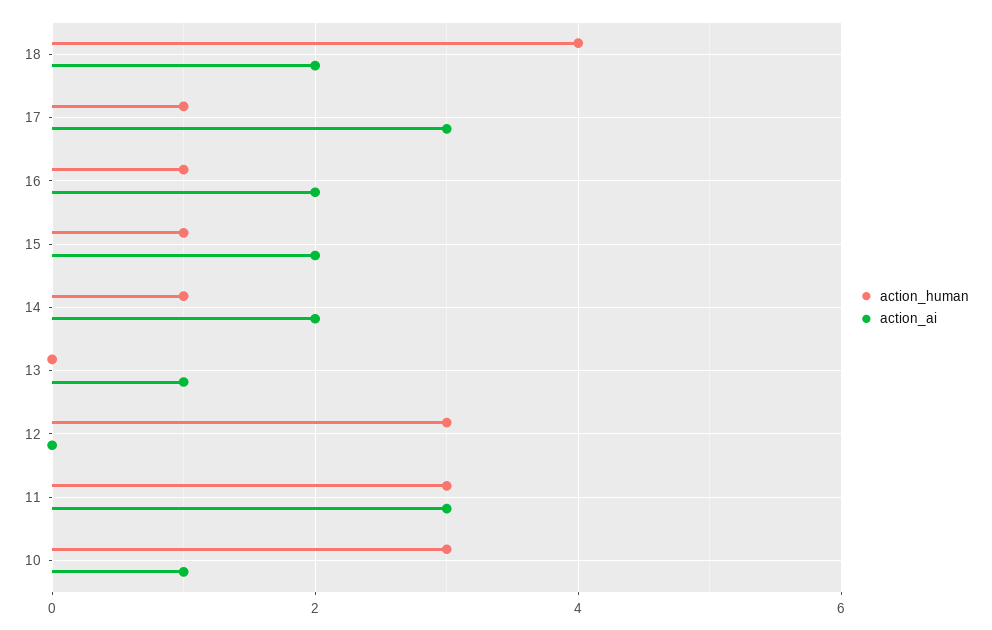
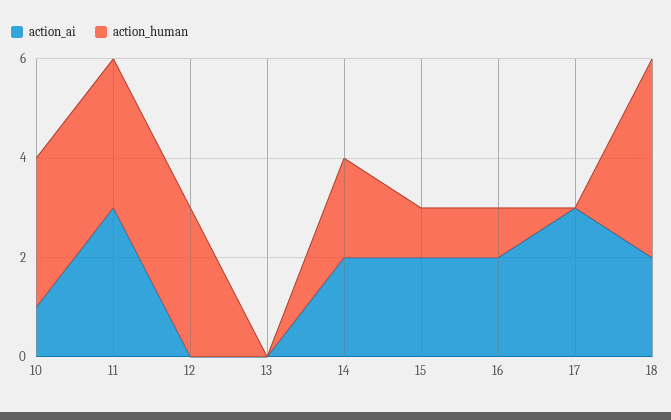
  {
    "action_human": {
      "18": 4,
-     "17": 1,
+     "17": 0,
      "16": 1,
      "15": 1,
-     "14": 1,
+     "14": 2,
      "13": 0,
      "12": 3,
      "11": 3,
      "10": 3
    },
    "action_ai": {
      "18": 2,
      "17": 3,
      "16": 2,
      "15": 2,
      "14": 2,
-     "13": 1,
+     "13": 0,
      "12": 0,
      "11": 3,
      "10": 1
    }
  }

